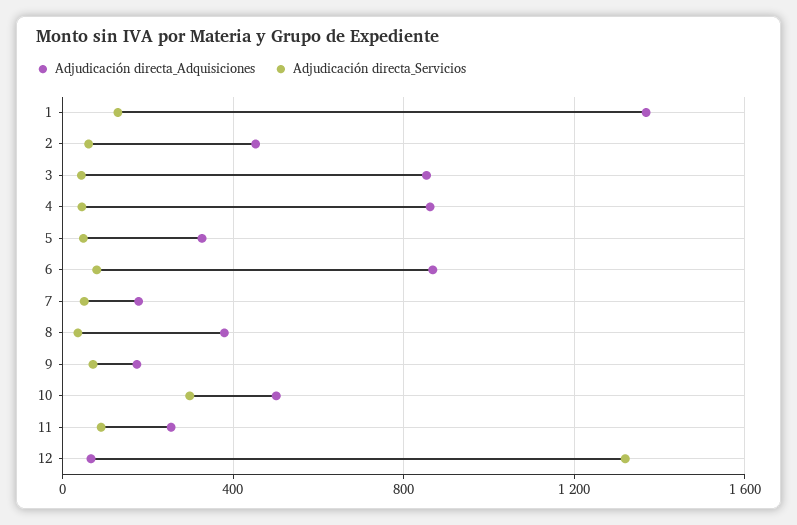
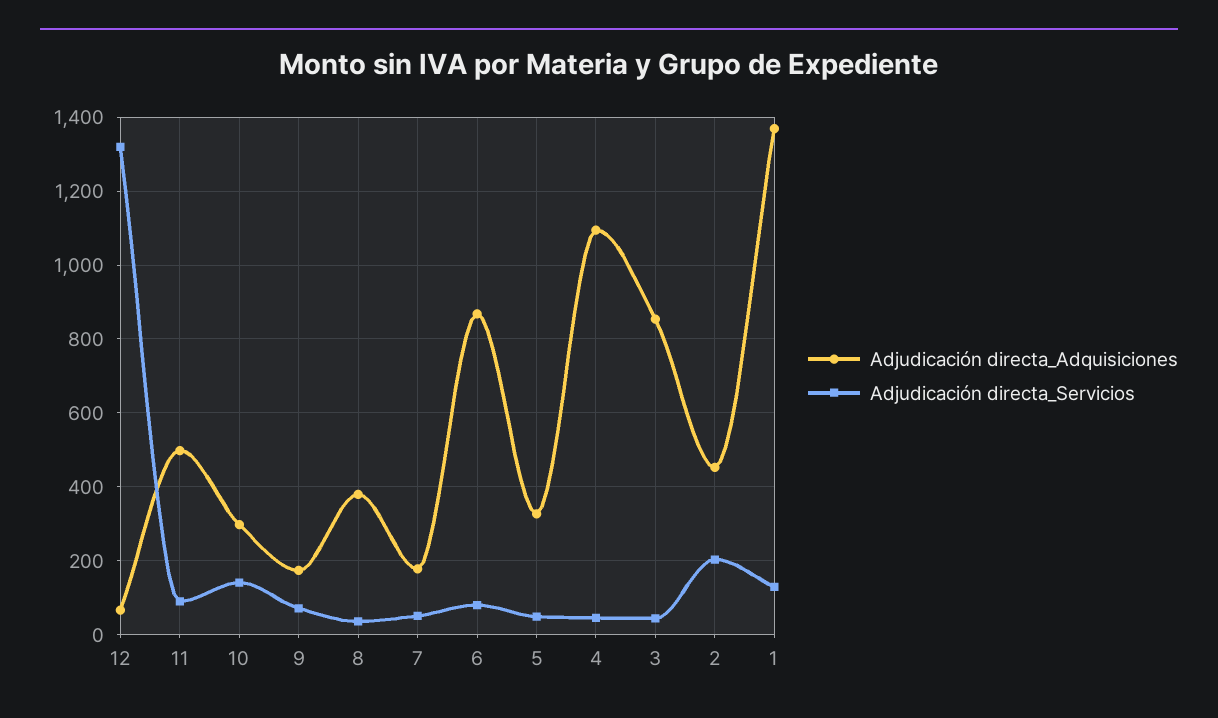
  {
    "Adjudicación directa_Adquisiciones": {
      "1": 1360,
      "2": 460,
      "3": 860,
-     "4": 850,
+     "4": 1100,
      "5": 320,
      "6": 860,
      "7": 180,
      "8": 380,
      "9": 180,
-     "10": 500,
+     "10": 300,
-     "11": 250,
+     "11": 500,
      "12": 60
    },
    "Adjudicación directa_Servicios": {
      "1": 120,
-     "2": 50,
+     "2": 200,
      "3": 40,
      "4": 40,
      "5": 40,
      "6": 80,
      "7": 60,
      "8": 40,
      "9": 80,
-     "10": 300,
+     "10": 140,
      "11": 100,
      "12": 1320
    }
  }

